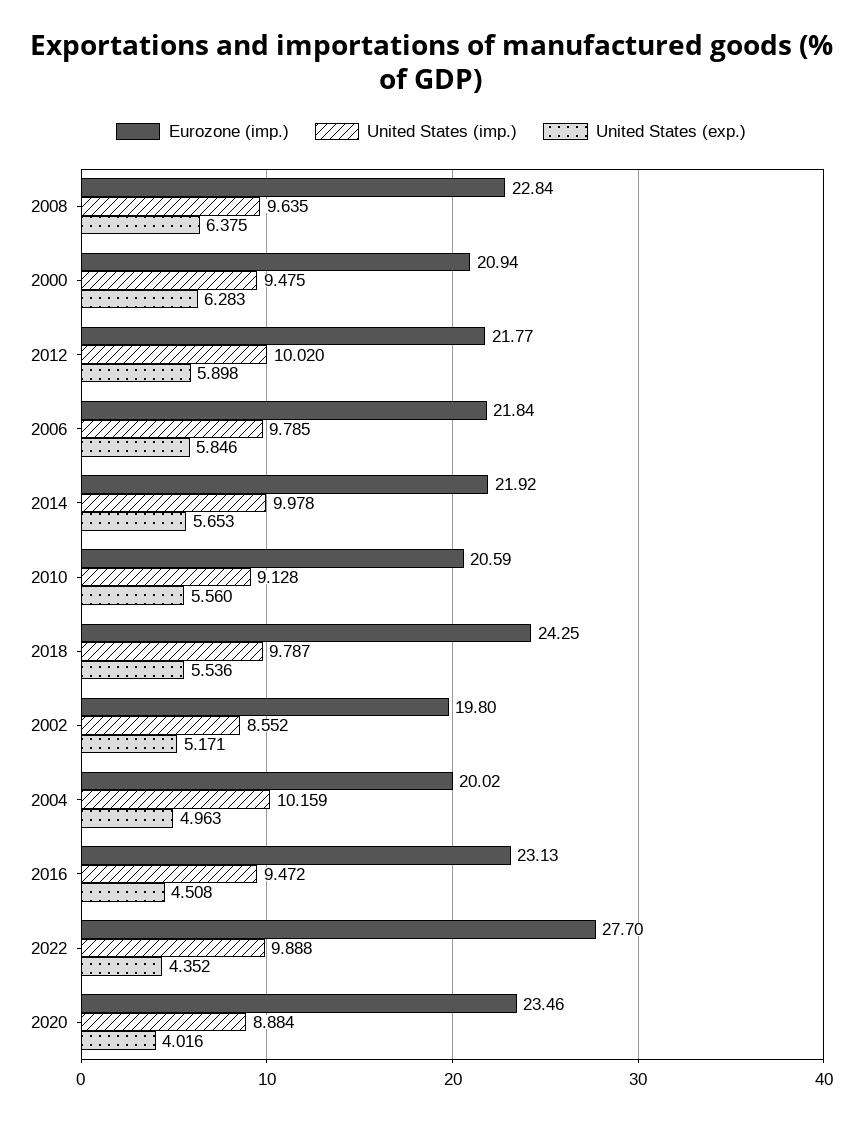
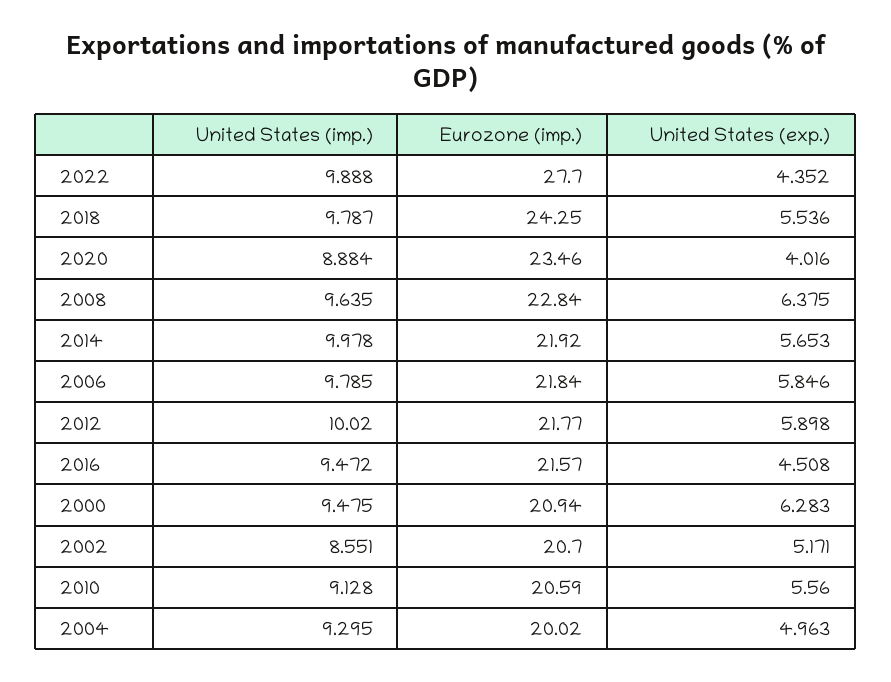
  {
    "Eurozone (imp.)": {
      "2008": 22.84,
      "2000": 20.94,
      "2012": 21.77,
      "2006": 21.84,
      "2014": 21.92,
      "2010": 20.59,
      "2018": 24.25,
-     "2002": 19.8,
+     "2002": 20.7,
      "2004": 20.02,
-     "2016": 23.13,
+     "2016": 21.57,
      "2022": 27.7,
      "2020": 23.46
    },
    "United States (imp.)": {
      "2008": 9.635,
      "2000": 9.475,
      "2012": 10.02,
      "2006": 9.785,
      "2014": 9.978,
      "2010": 9.128,
      "2018": 9.787,
-     "2002": 8.552,
+     "2002": 8.551,
-     "2004": 10.159,
+     "2004": 9.295,
      "2016": 9.472,
      "2022": 9.888,
      "2020": 8.884
    },
    "United States (exp.)": {
      "2008": 6.375,
      "2000": 6.283,
      "2012": 5.898,
      "2006": 5.846,
      "2014": 5.653,
      "2010": 5.56,
      "2018": 5.536,
      "2002": 5.171,
      "2004": 4.963,
      "2016": 4.508,
      "2022": 4.352,
      "2020": 4.016
    }
  }

